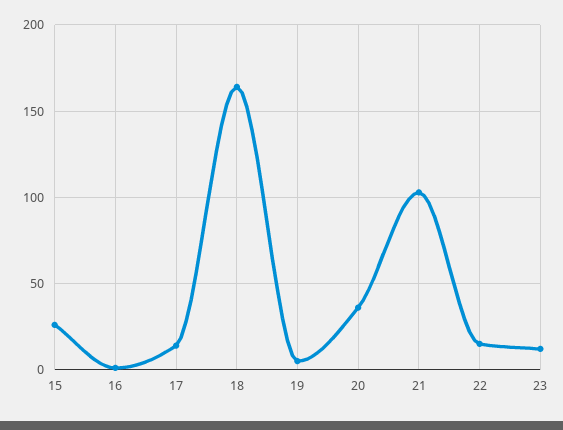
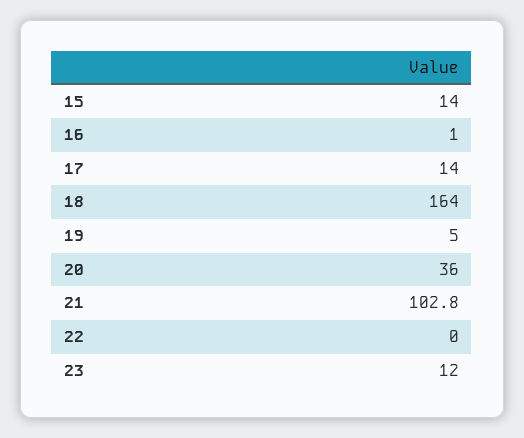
  {
-   "15": 25,
+   "15": 14,
    "16": 1,
    "17": 14,
    "18": 164,
    "19": 5,
    "20": 36,
    "21": 102.8,
-   "22": 15,
+   "22": 0,
    "23": 12
  }

